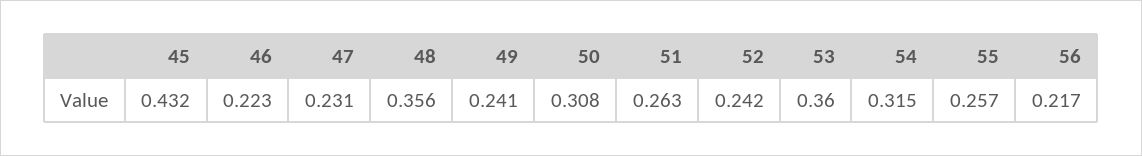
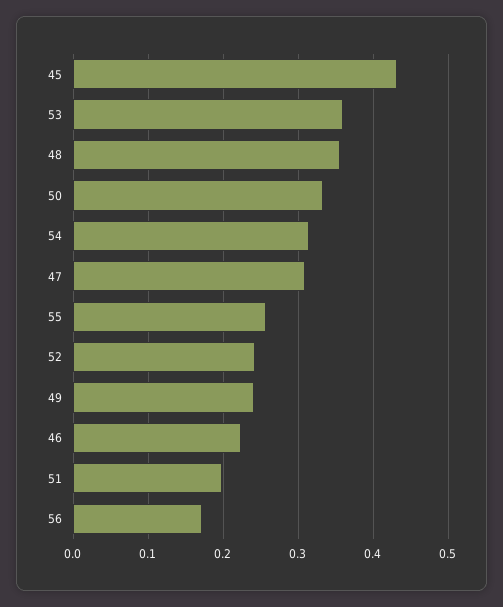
  {
    "45": 0.432,
    "46": 0.223,
-   "47": 0.231,
+   "47": 0.31,
    "48": 0.356,
    "49": 0.241,
-   "50": 0.308,
+   "50": 0.33,
-   "51": 0.263,
+   "51": 0.2,
    "52": 0.242,
    "53": 0.36,
    "54": 0.315,
    "55": 0.257,
-   "56": 0.217
+   "56": 0.17
  }

